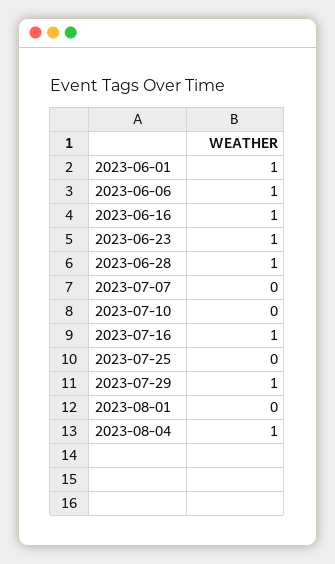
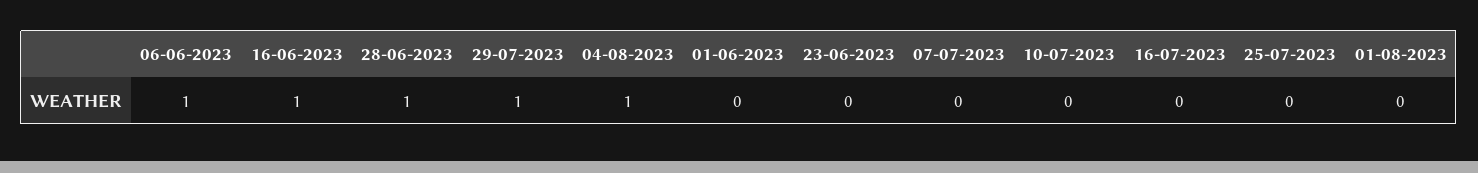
  {
-   "2023-06-01": 1,
+   "2023-06-01": 0,
    "2023-06-06": 1,
    "2023-06-16": 1,
-   "2023-06-23": 1,
+   "2023-06-23": 0,
    "2023-06-28": 1,
    "2023-07-07": 0,
    "2023-07-10": 0,
-   "2023-07-16": 1,
+   "2023-07-16": 0,
    "2023-07-25": 0,
    "2023-07-29": 1,
    "2023-08-01": 0,
    "2023-08-04": 1
  }

